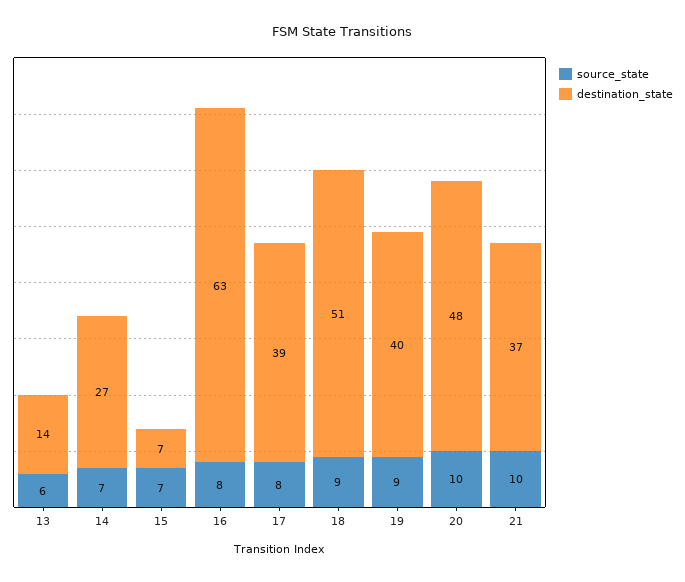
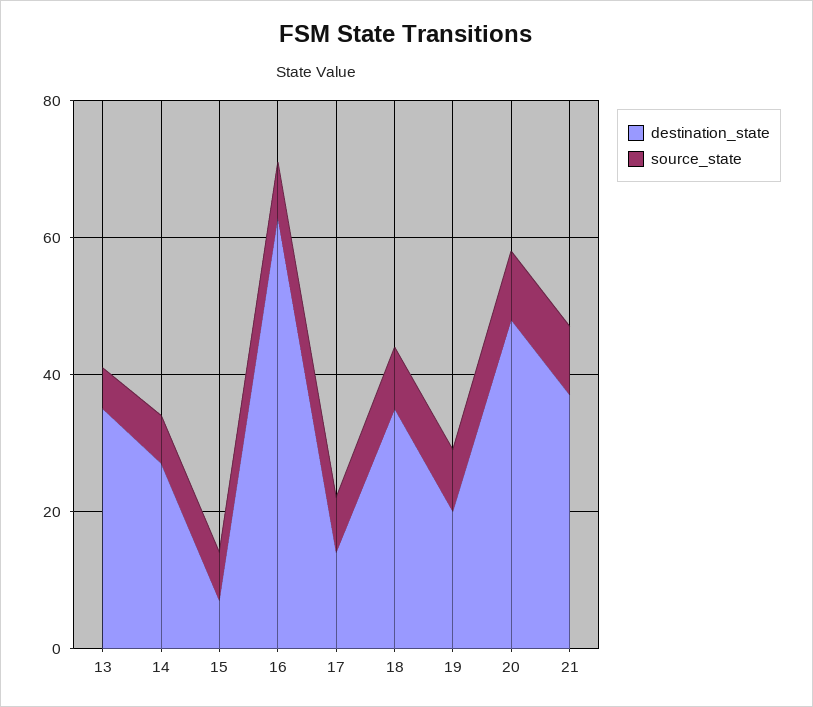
  {
    "source_state": {
      "13": 6,
      "14": 7,
      "15": 7,
      "16": 8,
      "17": 8,
      "18": 9,
      "19": 9,
      "20": 10,
      "21": 10
    },
    "destination_state": {
-     "13": 14,
+     "13": 35,
      "14": 27,
      "15": 7,
      "16": 63,
-     "17": 39,
+     "17": 15,
-     "18": 51,
+     "18": 35,
-     "19": 40,
+     "19": 20,
      "20": 48,
      "21": 37
    }
  }

